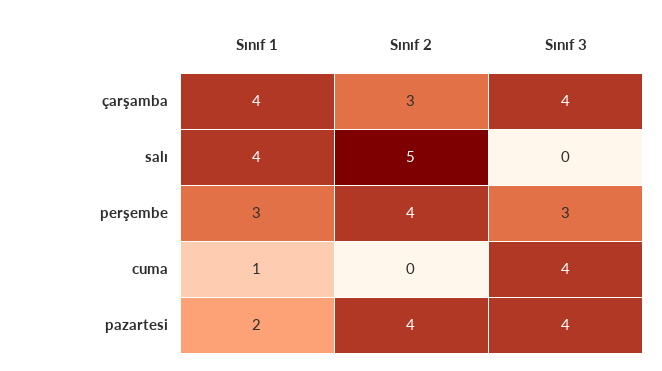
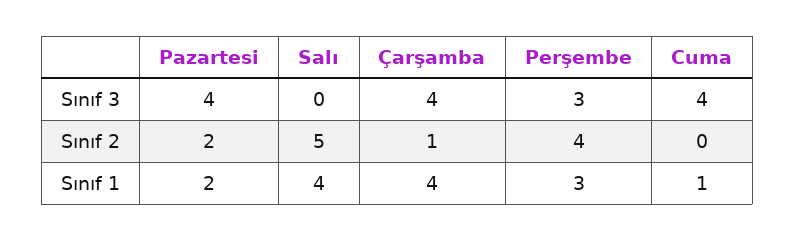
  {
    "Sınıf 1": {
      "çarşamba": 4,
      "salı": 4,
      "perşembe": 3,
      "cuma": 1,
      "pazartesi": 2
    },
    "Sınıf 2": {
-     "çarşamba": 3,
+     "çarşamba": 1,
      "salı": 5,
      "perşembe": 4,
      "cuma": 0,
-     "pazartesi": 4
+     "pazartesi": 2
    },
    "Sınıf 3": {
      "çarşamba": 4,
      "salı": 0,
      "perşembe": 3,
      "cuma": 4,
      "pazartesi": 4
    }
  }

